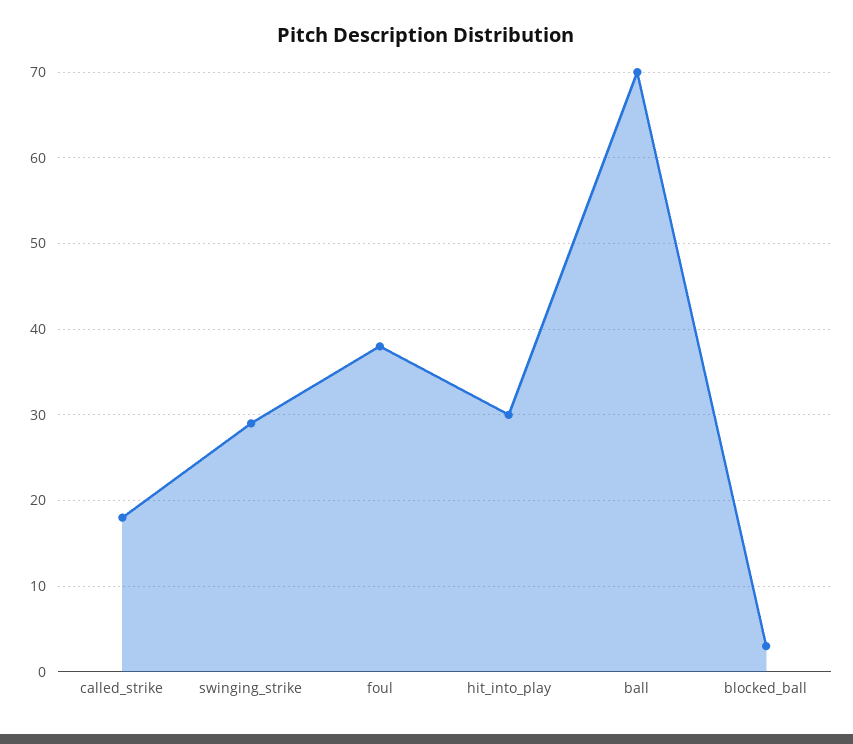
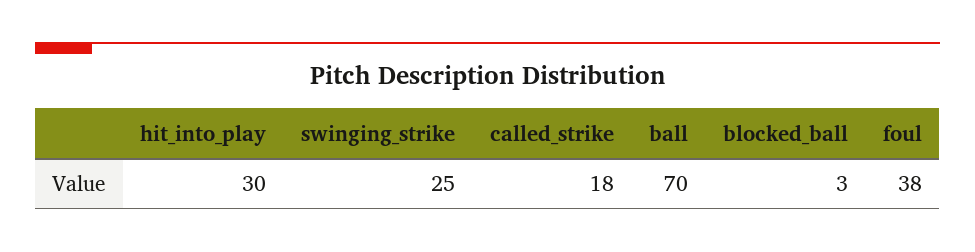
  {
    "called_strike": 18,
-   "swinging_strike": 29,
+   "swinging_strike": 25,
    "foul": 38,
    "hit_into_play": 30,
    "ball": 70,
    "blocked_ball": 3
  }

